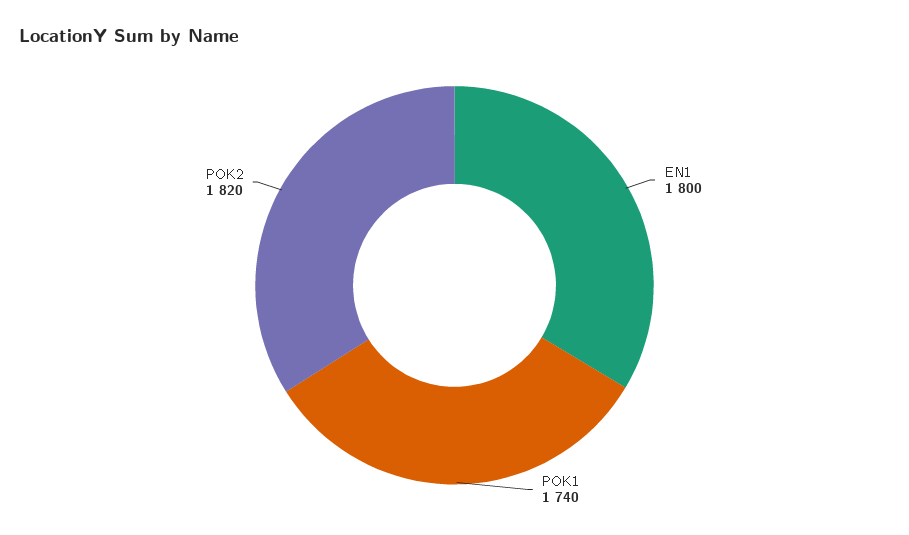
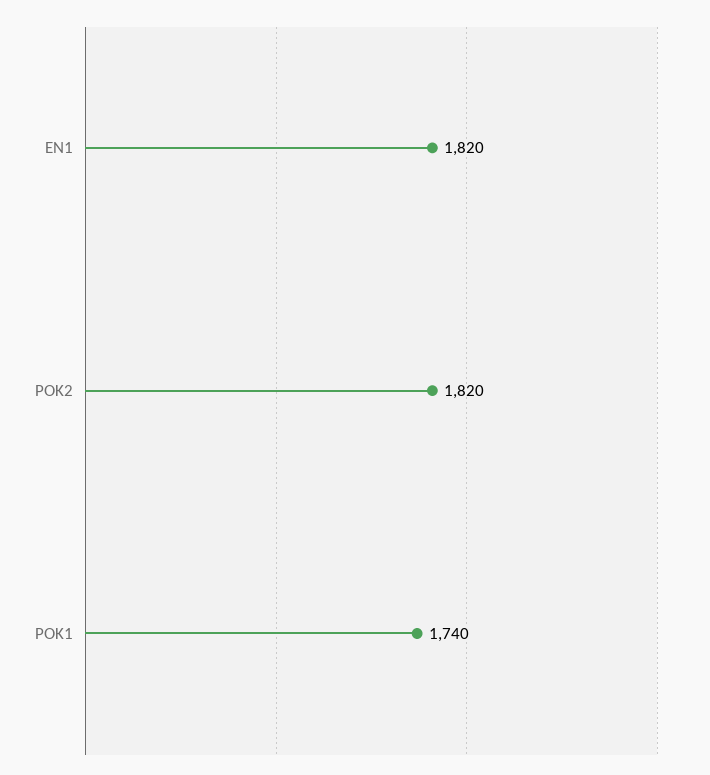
  {
-   "EN1": 1800,
+   "EN1": 1820,
    "POK1": 1740,
    "POK2": 1820
  }

